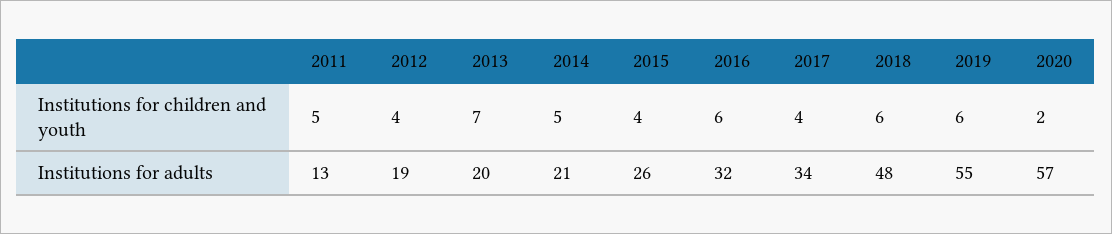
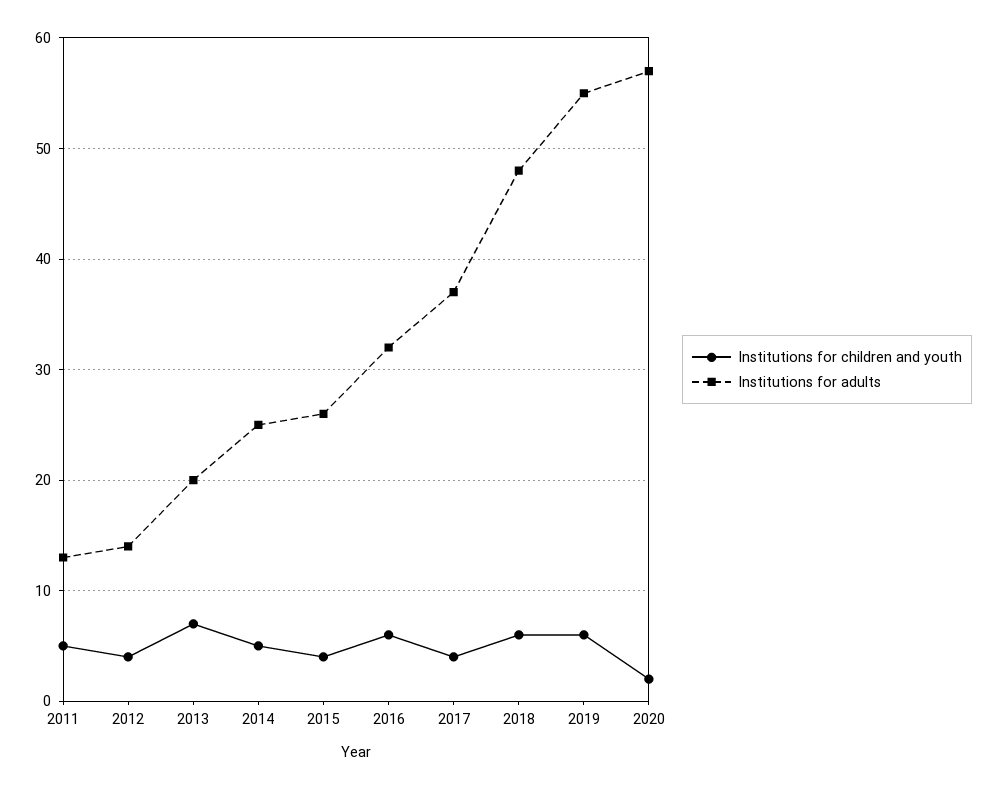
  {
    "Institutions for children and youth": {
      "2011": 5,
      "2012": 4,
      "2013": 7,
      "2014": 5,
      "2015": 4,
      "2016": 6,
      "2017": 4,
      "2018": 6,
      "2019": 6,
      "2020": 2
    },
    "Institutions for adults": {
      "2011": 13,
-     "2012": 19,
+     "2012": 14,
      "2013": 20,
-     "2014": 21,
+     "2014": 25,
      "2015": 26,
      "2016": 32,
-     "2017": 34,
+     "2017": 37,
      "2018": 48,
      "2019": 55,
      "2020": 57
    }
  }

